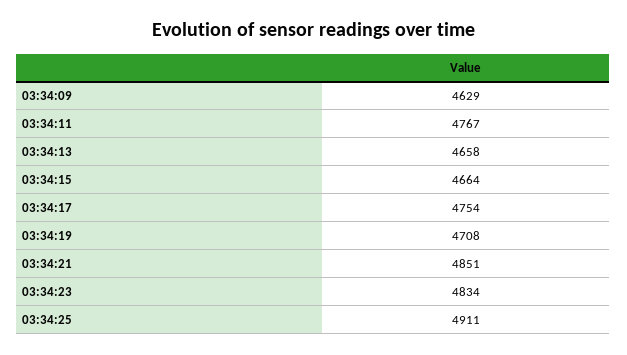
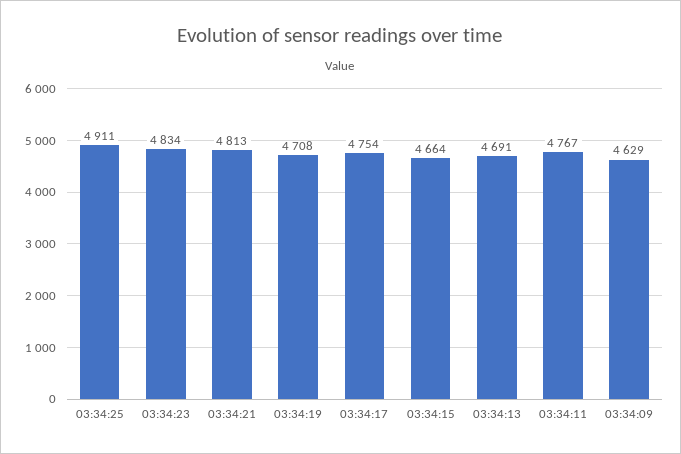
  {
    "03:34:09": 4629,
    "03:34:11": 4767,
-   "03:34:13": 4658,
+   "03:34:13": 4691,
    "03:34:15": 4664,
    "03:34:17": 4754,
    "03:34:19": 4708,
-   "03:34:21": 4851,
+   "03:34:21": 4813,
    "03:34:23": 4834,
    "03:34:25": 4911
  }

